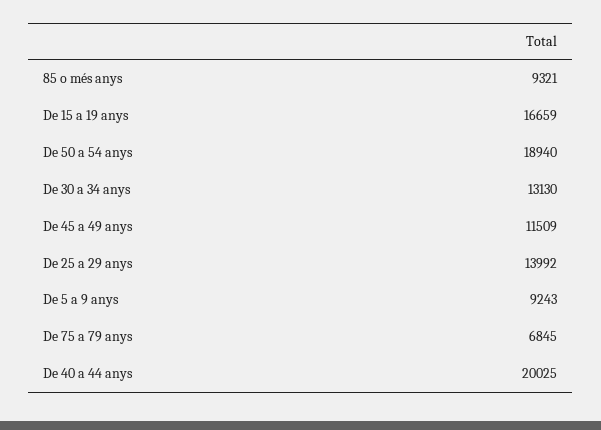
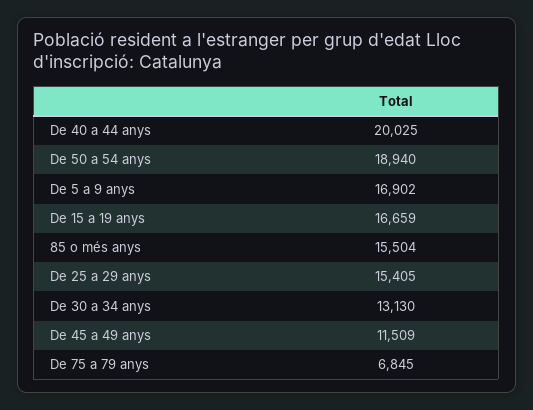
  {
-   "85 o més anys": 9321,
+   "85 o més anys": 15504,
    "De 15 a 19 anys": 16659,
    "De 50 a 54 anys": 18940,
    "De 30 a 34 anys": 13130,
    "De 45 a 49 anys": 11509,
-   "De 25 a 29 anys": 13992,
+   "De 25 a 29 anys": 15405,
-   "De 5 a 9 anys": 9243,
+   "De 5 a 9 anys": 16902,
    "De 75 a 79 anys": 6845,
    "De 40 a 44 anys": 20025
  }

